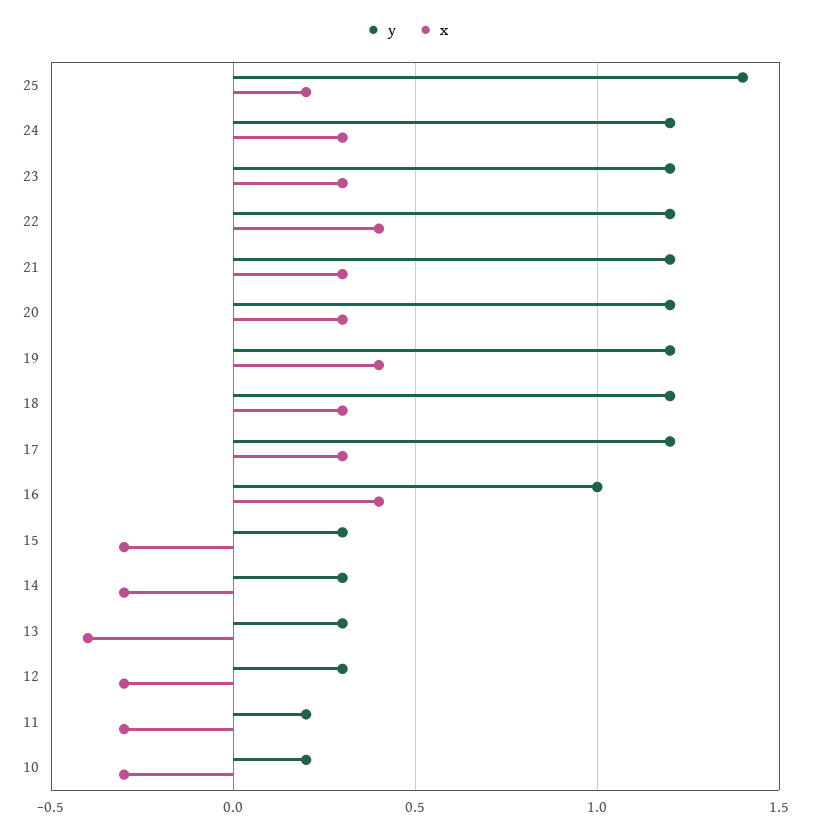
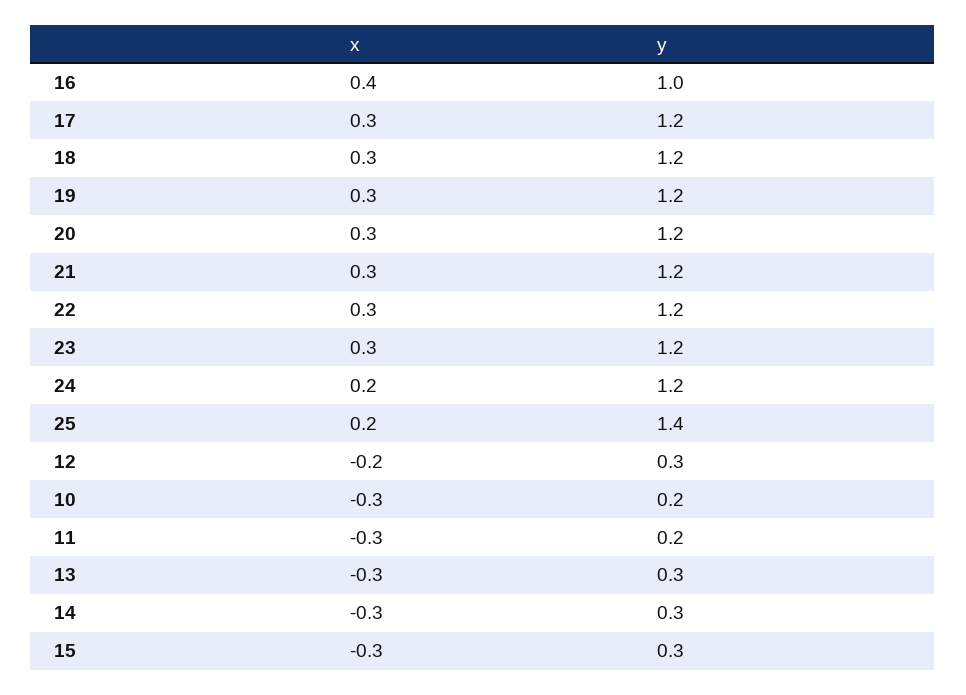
  {
    "y": {
      "25": 1.4,
      "24": 1.2,
      "23": 1.2,
      "22": 1.2,
      "21": 1.2,
      "20": 1.2,
      "19": 1.2,
      "18": 1.2,
      "17": 1.2,
      "16": 1,
      "15": 0.3,
      "14": 0.3,
      "13": 0.3,
      "12": 0.3,
      "11": 0.2,
      "10": 0.2
    },
    "x": {
      "25": 0.2,
-     "24": 0.3,
+     "24": 0.2,
      "23": 0.3,
-     "22": 0.4,
+     "22": 0.3,
      "21": 0.3,
      "20": 0.3,
-     "19": 0.4,
+     "19": 0.3,
      "18": 0.3,
      "17": 0.3,
      "16": 0.4,
      "15": -0.3,
      "14": -0.3,
-     "13": -0.4,
+     "13": -0.3,
-     "12": -0.3,
+     "12": -0.2,
      "11": -0.3,
      "10": -0.3
    }
  }

